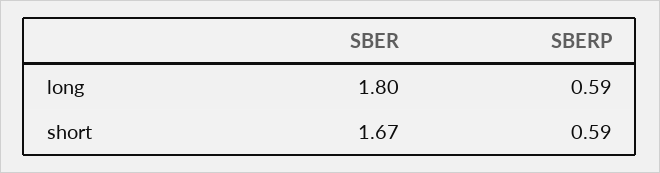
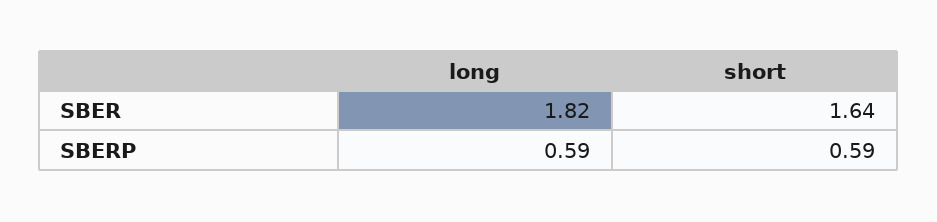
  {
    "SBER": {
-     "long": 1.8,
+     "long": 1.82,
-     "short": 1.67
+     "short": 1.64
    },
    "SBERP": {
      "long": 0.59,
      "short": 0.59
    }
  }

